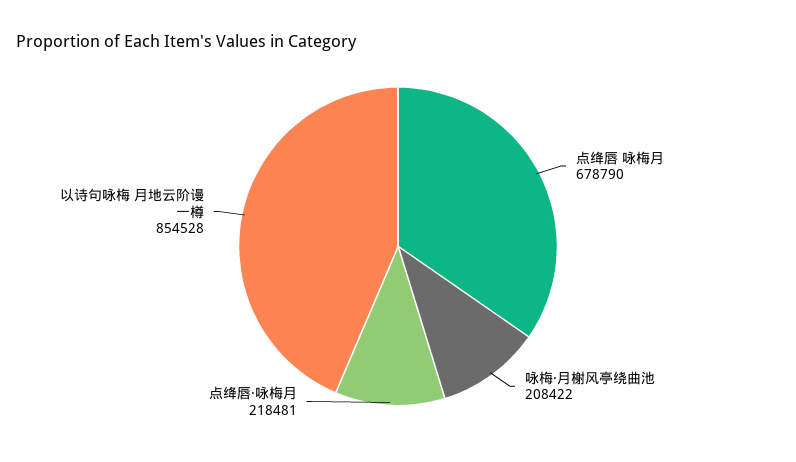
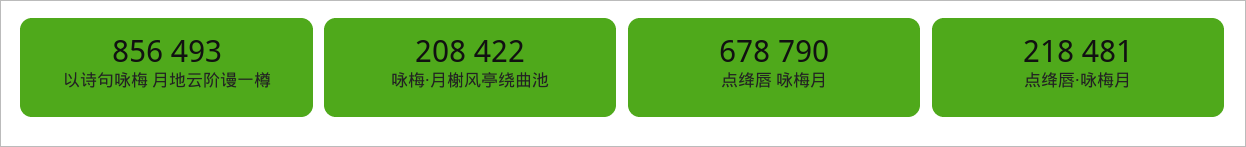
  {
    "点绛唇 咏梅月": 678790,
    "咏梅·月榭风亭绕曲池": 208422,
    "点绛唇·咏梅月": 218481,
-   "以诗句咏梅 月地云阶谩一樽": 854528
+   "以诗句咏梅 月地云阶谩一樽": 856493
  }

